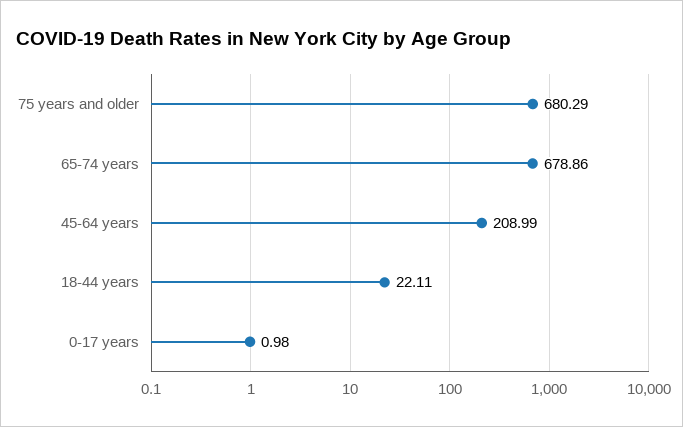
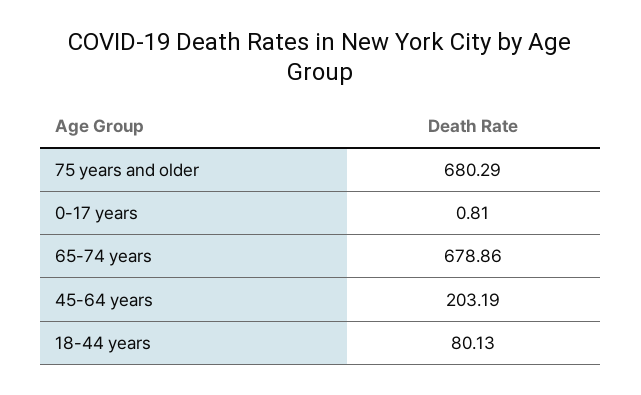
  {
    "75 years and older": 680.29,
    "65-74 years": 678.86,
-   "45-64 years": 208.99,
+   "45-64 years": 203.19,
-   "18-44 years": 22.11,
+   "18-44 years": 80.13,
-   "0-17 years": 0.98
+   "0-17 years": 0.81
  }

